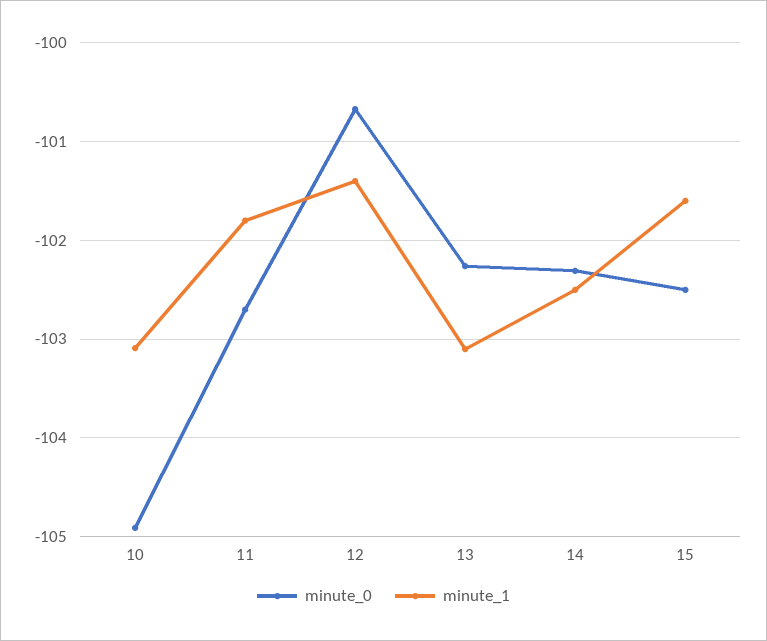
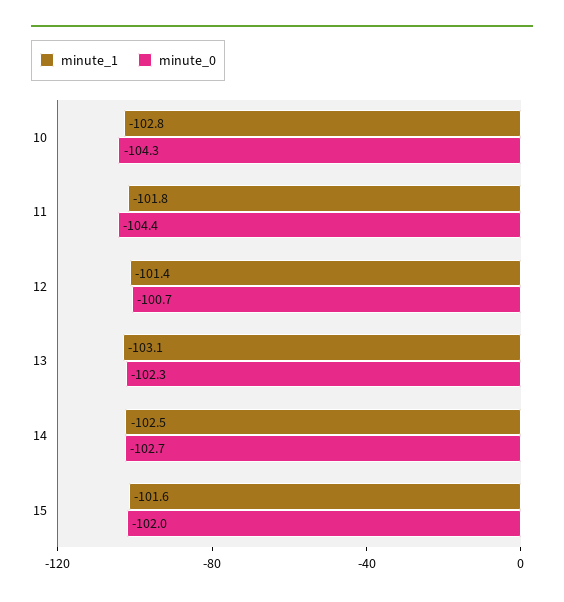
  {
    "minute_0": {
-     "10": -104.9,
+     "10": -104.3,
-     "11": -102.7,
+     "11": -104.4,
      "12": -100.7,
      "13": -102.3,
-     "14": -102.3,
+     "14": -102.7,
-     "15": -102.5
+     "15": -102
    },
    "minute_1": {
-     "10": -103.1,
+     "10": -102.8,
      "11": -101.8,
      "12": -101.4,
      "13": -103.1,
      "14": -102.5,
      "15": -101.6
    }
  }

